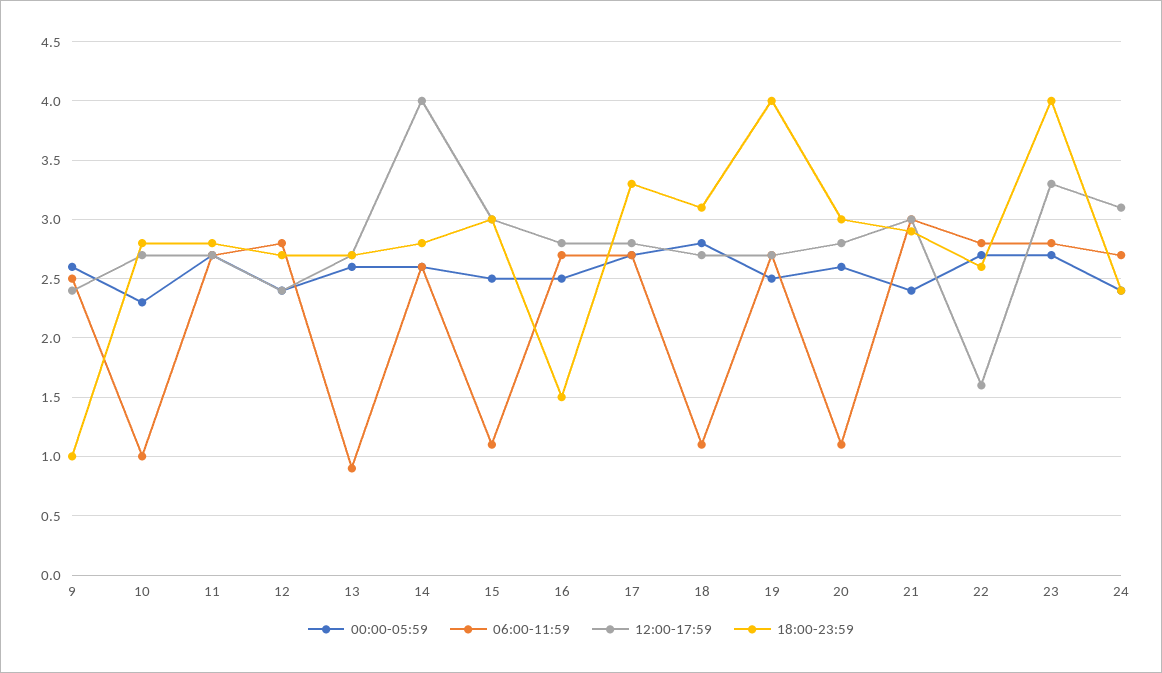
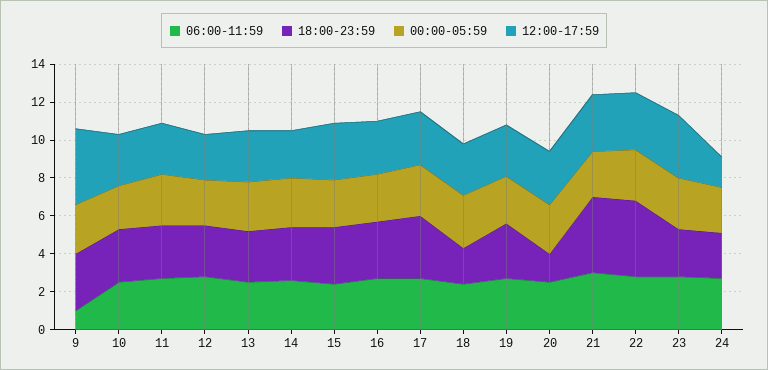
  {
    "00:00-05:59": {
      "9": 2.6,
      "10": 2.3,
      "11": 2.7,
      "12": 2.4,
      "13": 2.6,
      "14": 2.6,
      "15": 2.5,
      "16": 2.5,
      "17": 2.7,
      "18": 2.8,
      "19": 2.5,
      "20": 2.6,
      "21": 2.4,
      "22": 2.7,
      "23": 2.7,
      "24": 2.4
    },
    "06:00-11:59": {
-     "9": 2.5,
+     "9": 1,
-     "10": 1,
+     "10": 2.5,
      "11": 2.7,
      "12": 2.8,
-     "13": 0.9,
+     "13": 2.5,
      "14": 2.6,
-     "15": 1.1,
+     "15": 2.5,
      "16": 2.7,
      "17": 2.7,
-     "18": 1.1,
+     "18": 2.5,
      "19": 2.7,
-     "20": 1.1,
+     "20": 2.5,
      "21": 3,
      "22": 2.8,
      "23": 2.8,
      "24": 2.7
    },
    "12:00-17:59": {
-     "9": 2.4,
+     "9": 4,
      "10": 2.7,
      "11": 2.7,
      "12": 2.4,
      "13": 2.7,
-     "14": 4,
+     "14": 2.5,
      "15": 3,
      "16": 2.8,
      "17": 2.8,
      "18": 2.7,
      "19": 2.7,
      "20": 2.8,
      "21": 3,
-     "22": 1.6,
+     "22": 3,
      "23": 3.3,
-     "24": 3.1
+     "24": 1.5
    },
    "18:00-23:59": {
-     "9": 1,
+     "9": 3,
      "10": 2.8,
      "11": 2.8,
      "12": 2.7,
      "13": 2.7,
      "14": 2.8,
      "15": 3,
-     "16": 1.5,
+     "16": 3,
      "17": 3.3,
-     "18": 3.1,
+     "18": 2,
-     "19": 4,
+     "19": 3,
-     "20": 3,
+     "20": 1.5,
-     "21": 2.9,
+     "21": 4,
-     "22": 2.6,
+     "22": 4,
-     "23": 4,
+     "23": 2.5,
      "24": 2.4
    }
  }

